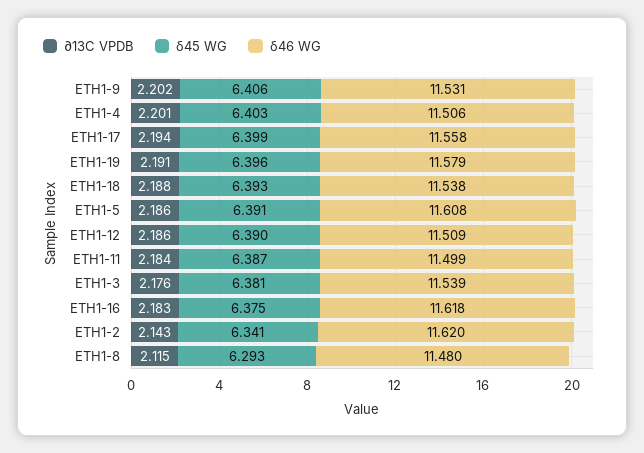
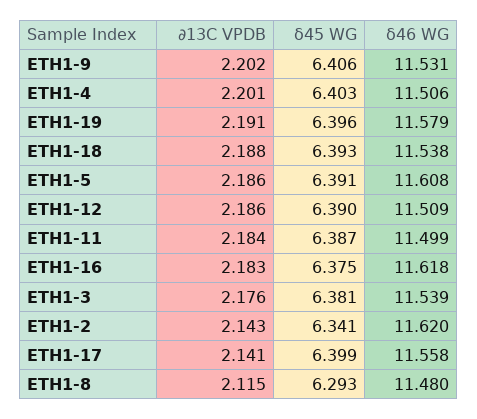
  {
    "∂13C VPDB": {
      "ETH1-9": 2.202,
      "ETH1-4": 2.201,
-     "ETH1-17": 2.194,
+     "ETH1-17": 2.141,
      "ETH1-19": 2.191,
      "ETH1-18": 2.188,
      "ETH1-5": 2.186,
      "ETH1-12": 2.186,
      "ETH1-11": 2.184,
      "ETH1-3": 2.176,
      "ETH1-16": 2.183,
      "ETH1-2": 2.143,
      "ETH1-8": 2.115
    },
    "δ45 WG": {
      "ETH1-9": 6.406,
      "ETH1-4": 6.403,
      "ETH1-17": 6.399,
      "ETH1-19": 6.396,
      "ETH1-18": 6.393,
      "ETH1-5": 6.391,
      "ETH1-12": 6.39,
      "ETH1-11": 6.387,
      "ETH1-3": 6.381,
      "ETH1-16": 6.375,
      "ETH1-2": 6.341,
      "ETH1-8": 6.293
    },
    "δ46 WG": {
      "ETH1-9": 11.531,
      "ETH1-4": 11.506,
      "ETH1-17": 11.558,
      "ETH1-19": 11.579,
      "ETH1-18": 11.538,
      "ETH1-5": 11.608,
      "ETH1-12": 11.509,
      "ETH1-11": 11.499,
      "ETH1-3": 11.539,
      "ETH1-16": 11.618,
      "ETH1-2": 11.62,
      "ETH1-8": 11.48
    }
  }

